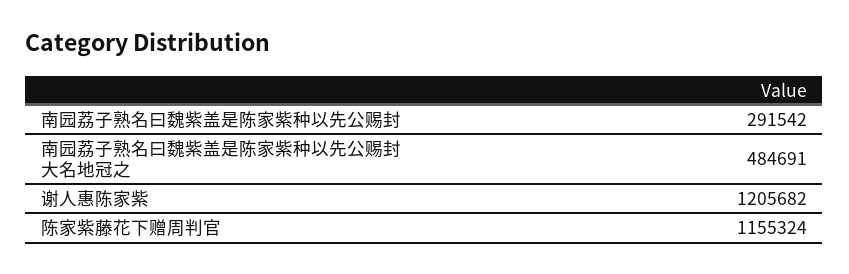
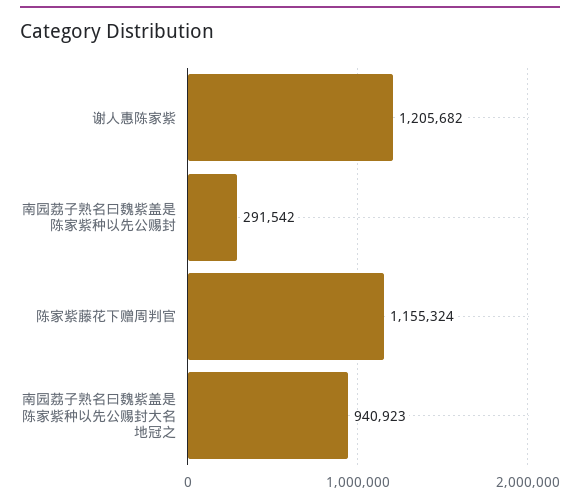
  {
    "南园荔子熟名曰魏紫盖是陈家紫种以先公赐封": 291542,
-   "南园荔子熟名曰魏紫盖是陈家紫种以先公赐封大名地冠之": 484691,
+   "南园荔子熟名曰魏紫盖是陈家紫种以先公赐封大名地冠之": 940923,
    "谢人惠陈家紫": 1205682,
    "陈家紫藤花下赠周判官": 1155324
  }

